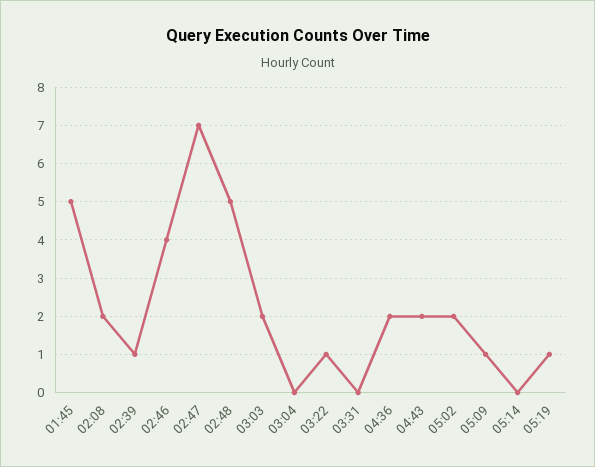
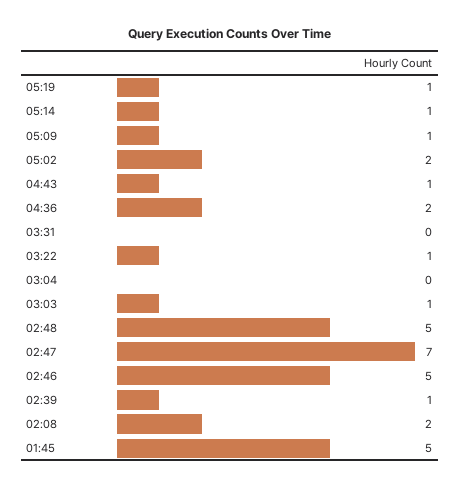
  {
    "01:45": 5,
    "02:08": 2,
    "02:39": 1,
-   "02:46": 4,
+   "02:46": 5,
    "02:47": 7,
    "02:48": 5,
-   "03:03": 2,
+   "03:03": 1,
    "03:04": 0,
    "03:22": 1,
    "03:31": 0,
    "04:36": 2,
-   "04:43": 2,
+   "04:43": 1,
    "05:02": 2,
    "05:09": 1,
-   "05:14": 0,
+   "05:14": 1,
    "05:19": 1
  }

